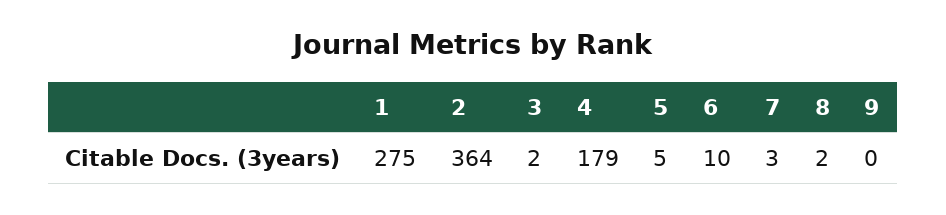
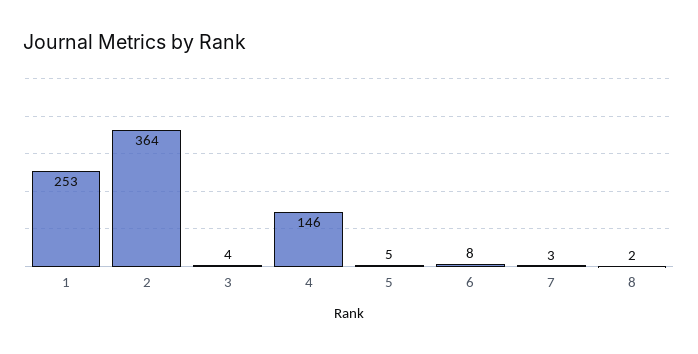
  {
-   "1": 275,
+   "1": 253,
    "2": 364,
-   "3": 2,
+   "3": 4,
-   "4": 179,
+   "4": 146,
    "5": 5,
-   "6": 10,
+   "6": 8,
    "7": 3,
-   "8": 2,
+   "8": 2
-   "9": 0
  }

